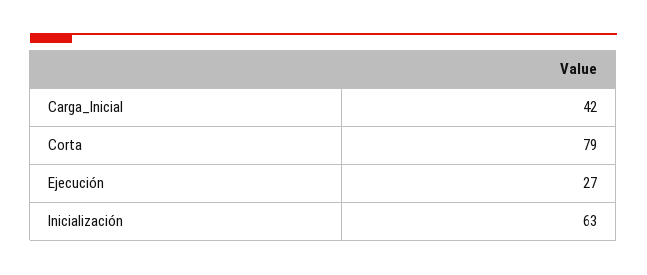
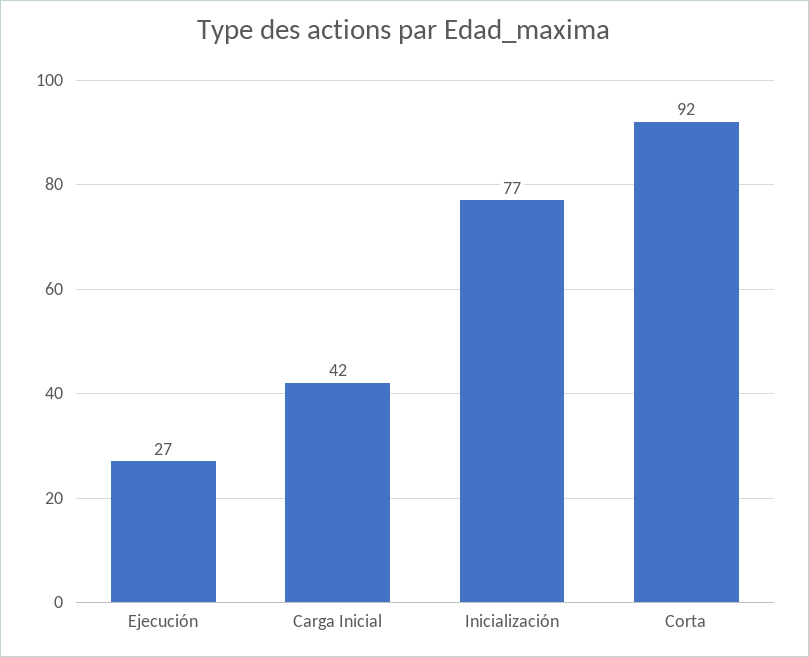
  {
    "Carga_Inicial": 42,
-   "Corta": 79,
+   "Corta": 92,
    "Ejecución": 27,
-   "Inicialización": 63
+   "Inicialización": 77
  }

